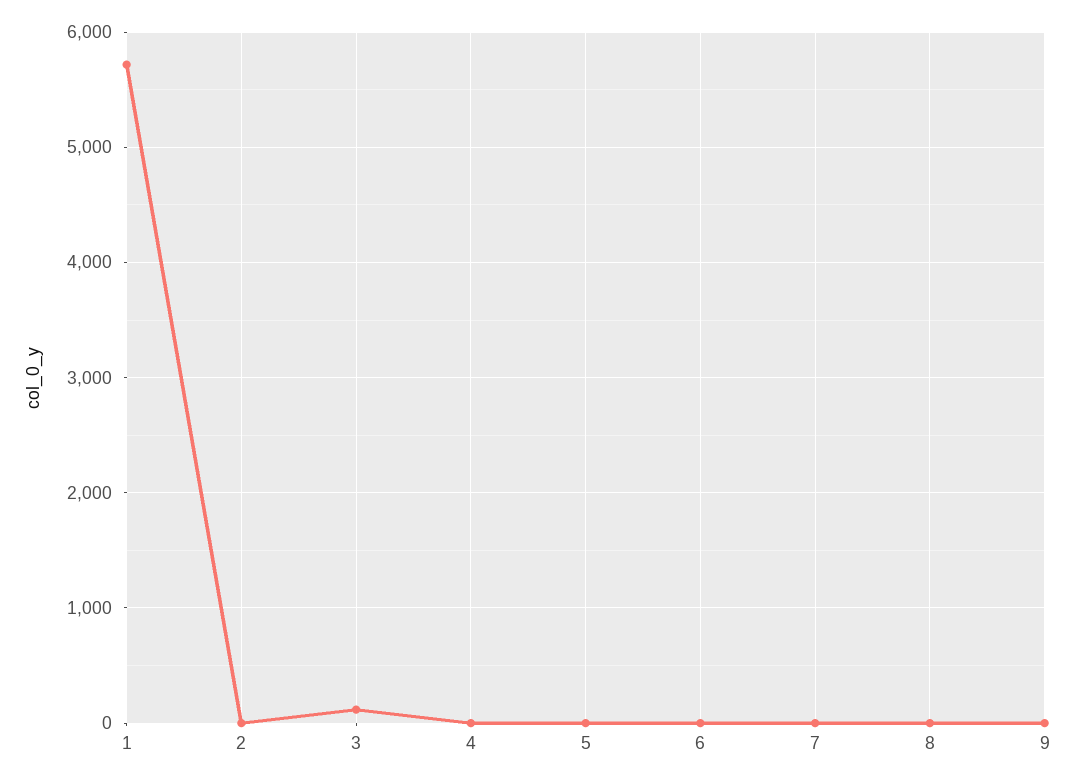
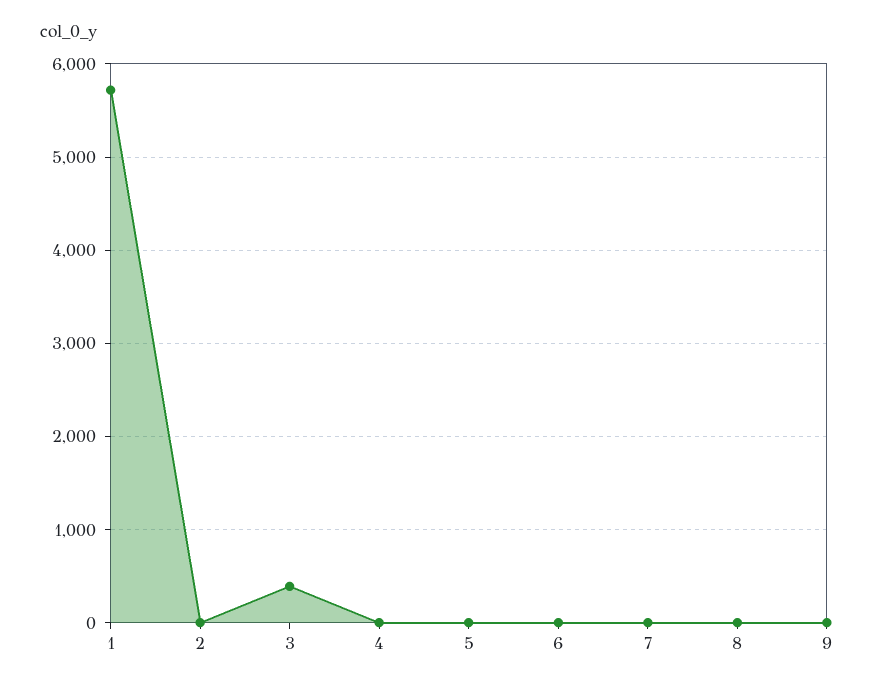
  {
    "1": 5700,
    "2": 0,
-   "3": 100,
+   "3": 400,
    "4": 0,
    "5": 0,
    "6": 0,
    "7": 0,
    "8": 0,
    "9": 0
  }

